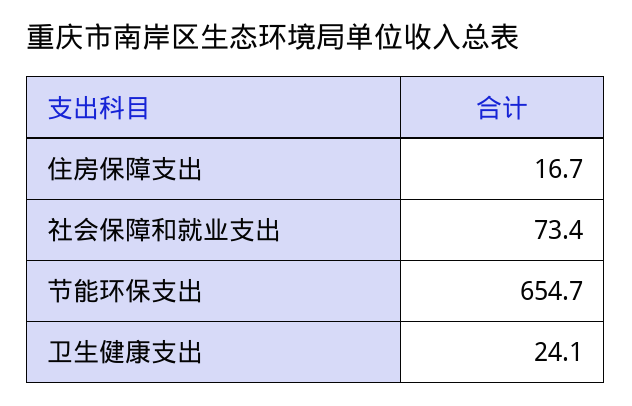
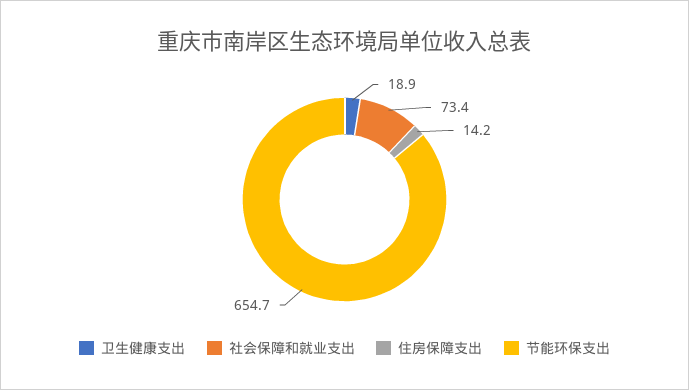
  {
-   "住房保障支出": 16.7,
+   "住房保障支出": 14.2,
    "社会保障和就业支出": 73.4,
    "节能环保支出": 654.7,
-   "卫生健康支出": 24.1
+   "卫生健康支出": 18.9
  }

